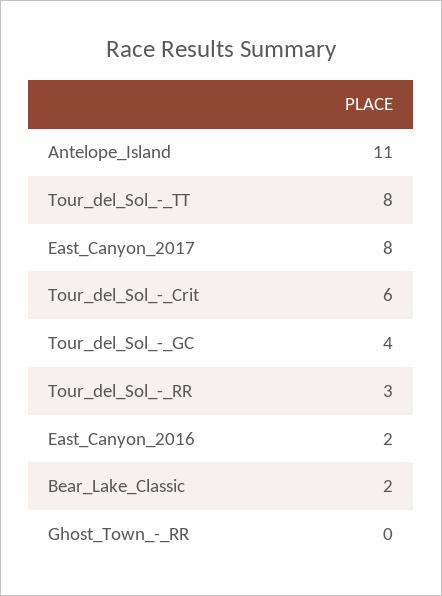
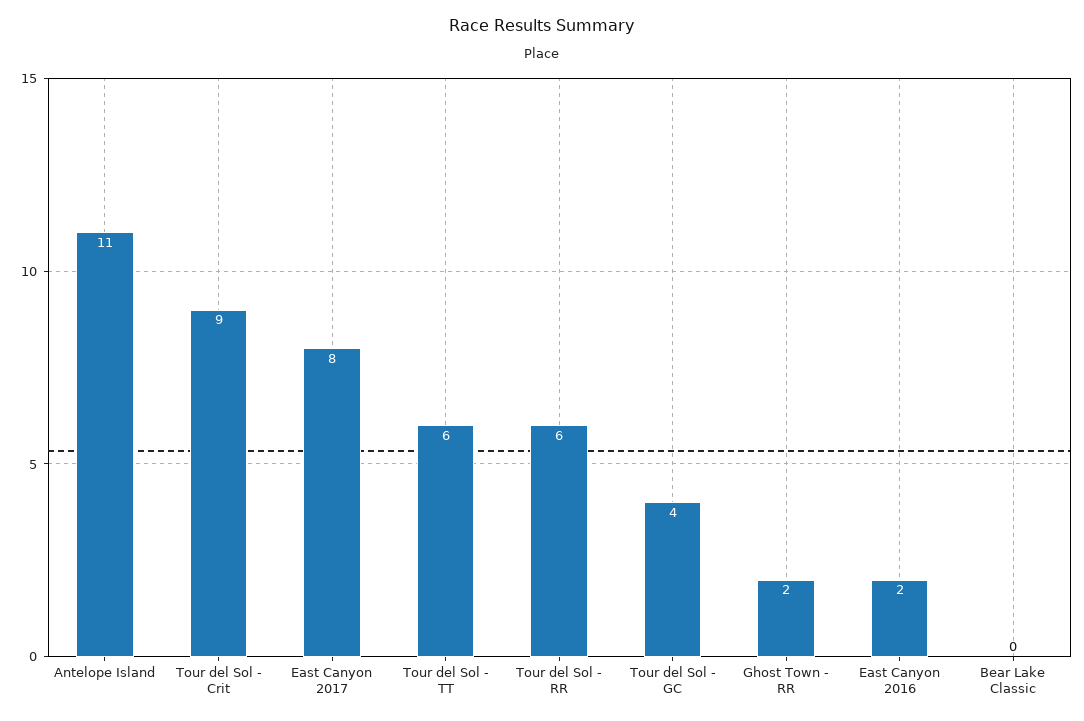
  {
    "Antelope_Island": 11,
-   "Tour_del_Sol_-_TT": 8,
+   "Tour_del_Sol_-_TT": 6,
    "East_Canyon_2017": 8,
-   "Tour_del_Sol_-_Crit": 6,
+   "Tour_del_Sol_-_Crit": 9,
    "Tour_del_Sol_-_GC": 4,
-   "Tour_del_Sol_-_RR": 3,
+   "Tour_del_Sol_-_RR": 6,
    "East_Canyon_2016": 2,
-   "Bear_Lake_Classic": 2,
+   "Bear_Lake_Classic": 0,
-   "Ghost_Town_-_RR": 0
+   "Ghost_Town_-_RR": 2
  }

